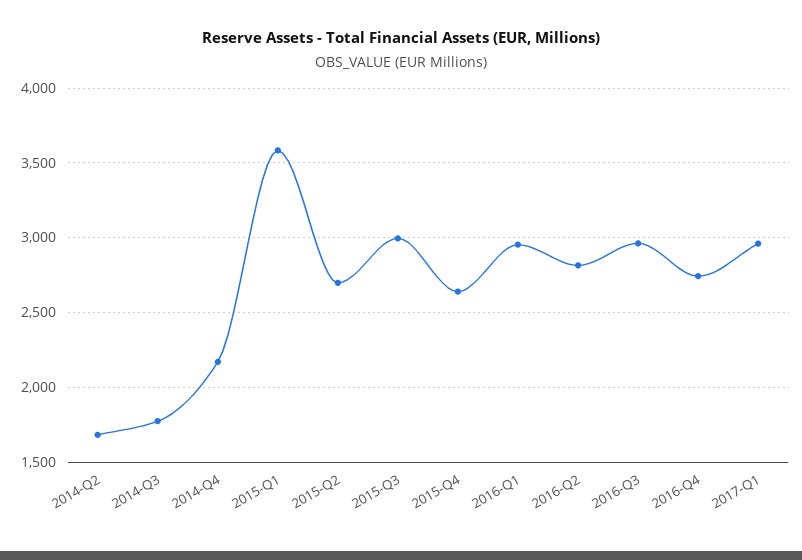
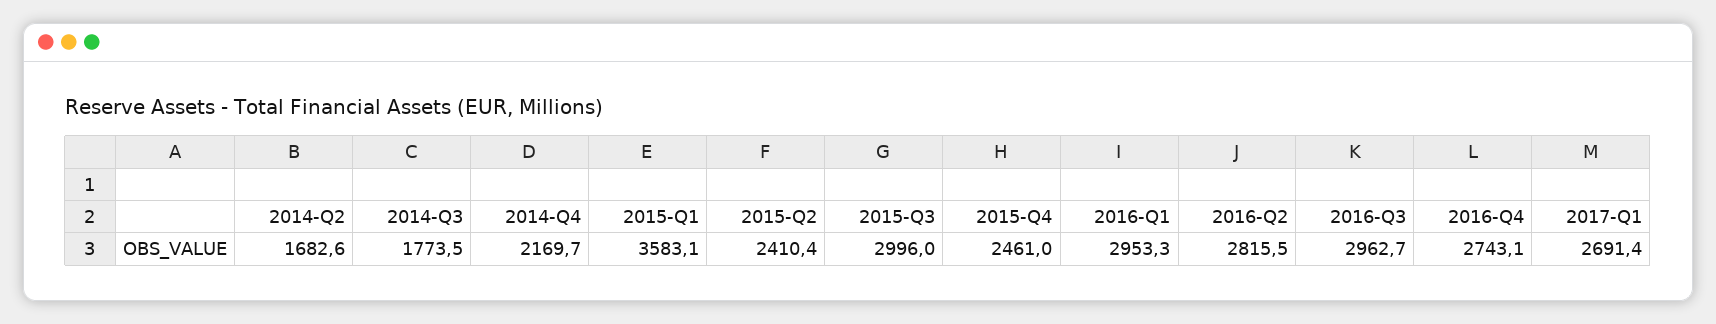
  {
    "2014-Q2": 1682.6,
    "2014-Q3": 1773.5,
    "2014-Q4": 2169.7,
    "2015-Q1": 3583.1,
-   "2015-Q2": 2700,
+   "2015-Q2": 2410.4,
    "2015-Q3": 2996,
-   "2015-Q4": 2650,
+   "2015-Q4": 2461,
    "2016-Q1": 2953.3,
    "2016-Q2": 2815.5,
    "2016-Q3": 2962.7,
    "2016-Q4": 2743.1,
-   "2017-Q1": 2950
+   "2017-Q1": 2691.4
  }

